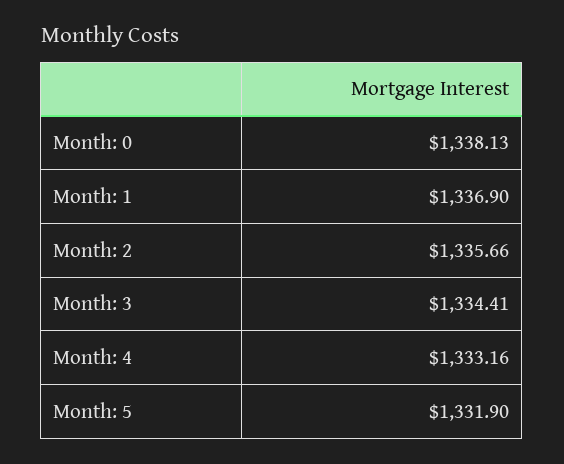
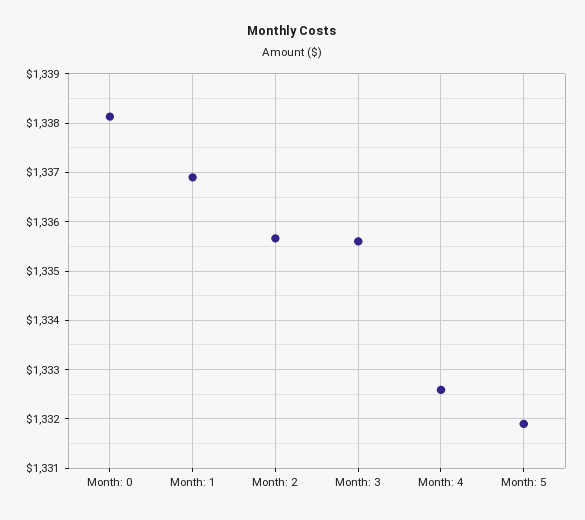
  {
    "Month: 0": 1338.13,
    "Month: 1": 1336.9,
    "Month: 2": 1335.66,
-   "Month: 3": 1334.41,
+   "Month: 3": 1335.6,
-   "Month: 4": 1333.16,
+   "Month: 4": 1332.6,
    "Month: 5": 1331.9
  }

